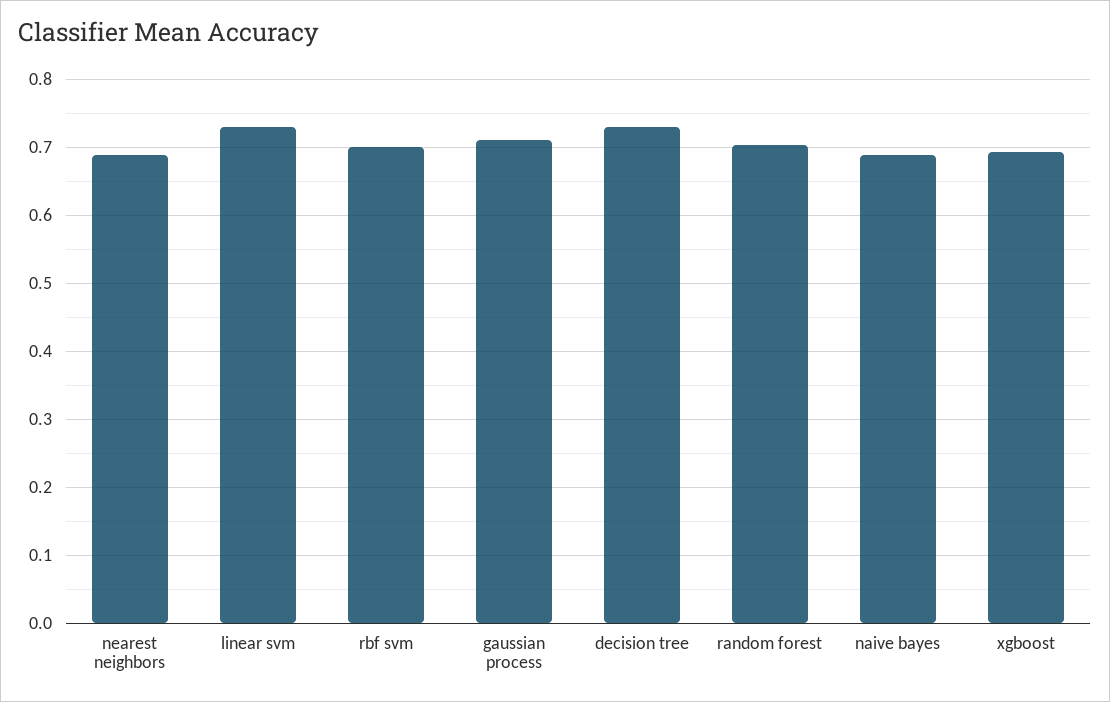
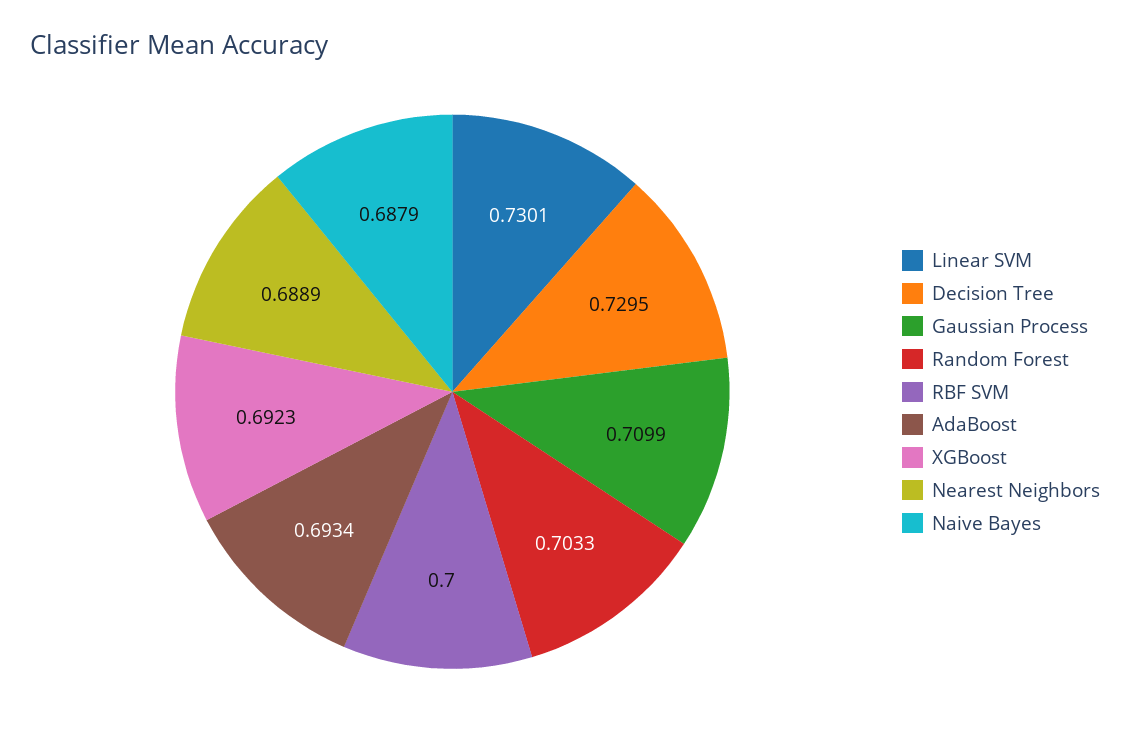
  {
    "nearest neighbors": 0.6889,
    "linear svm": 0.7301,
    "rbf svm": 0.7,
    "gaussian process": 0.7099,
    "decision tree": 0.7295,
    "random forest": 0.7033,
    "naive bayes": 0.6879,
-   "xgboost": 0.6923
+   "xgboost": 0.6923,
+   "AdaBoost": 0.6934
  }

